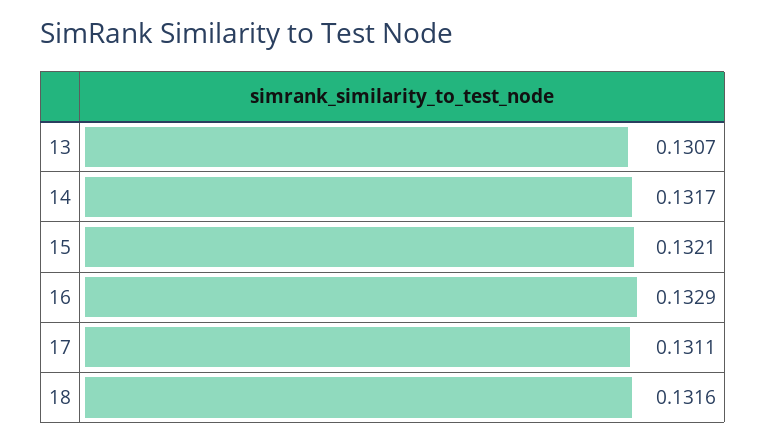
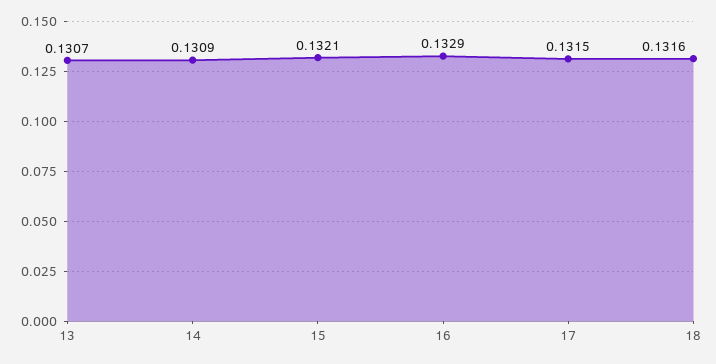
  {
    "13": 0.1307,
-   "14": 0.1317,
+   "14": 0.1309,
    "15": 0.1321,
    "16": 0.1329,
-   "17": 0.1311,
+   "17": 0.1315,
    "18": 0.1316
  }

